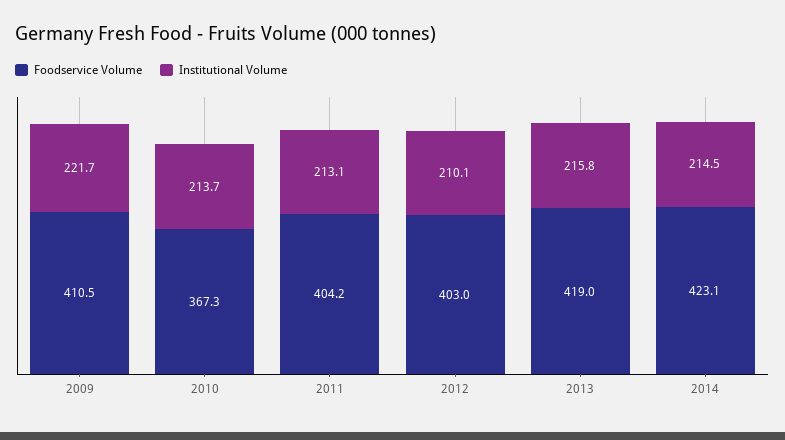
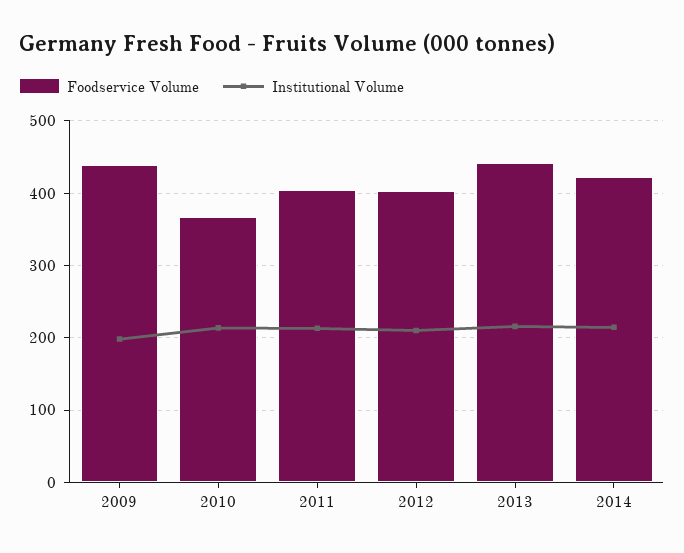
  {
    "Foodservice Volume": {
-     "2009": 410.5,
+     "2009": 440,
      "2010": 367.3,
      "2011": 404.2,
      "2012": 403,
-     "2013": 419,
+     "2013": 440,
      "2014": 423.1
    },
    "Institutional Volume": {
-     "2009": 221.7,
+     "2009": 200,
      "2010": 213.7,
      "2011": 213.1,
      "2012": 210.1,
      "2013": 215.8,
      "2014": 214.5
    }
  }

